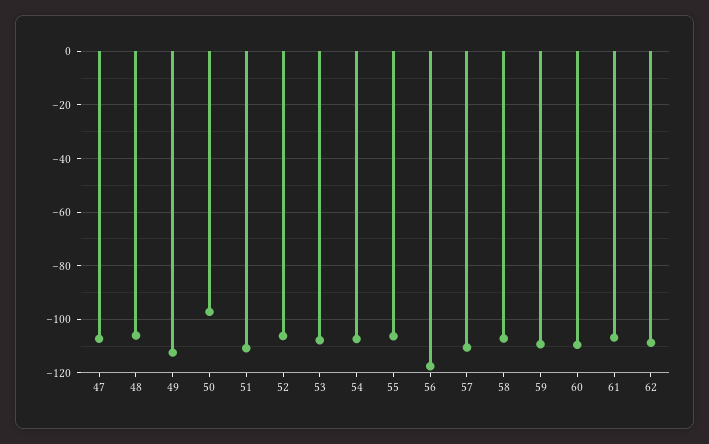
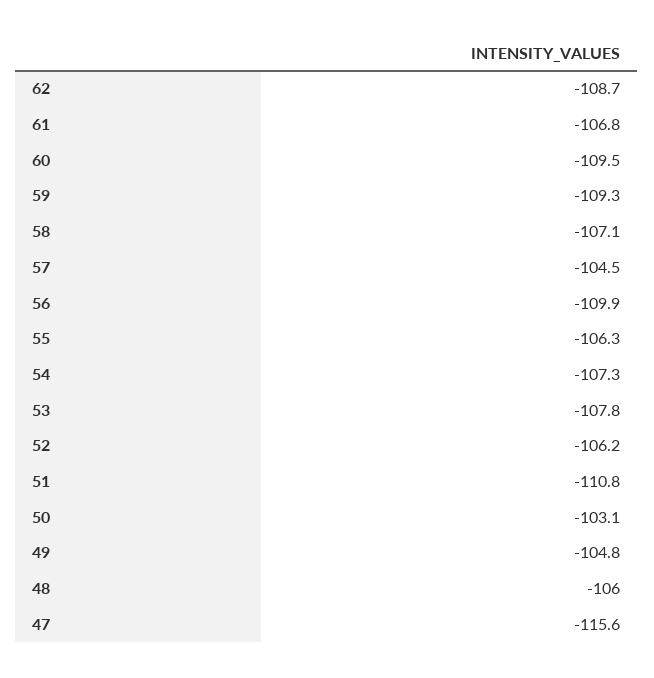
  {
-   "47": -107.5,
+   "47": -115.6,
    "48": -106,
-   "49": -112.5,
+   "49": -104.8,
-   "50": -97.5,
+   "50": -103.1,
    "51": -110.8,
    "52": -106.2,
    "53": -107.8,
    "54": -107.3,
    "55": -106.3,
-   "56": -117.5,
+   "56": -109.9,
-   "57": -110,
+   "57": -104.5,
    "58": -107.1,
    "59": -109.3,
    "60": -109.5,
    "61": -106.8,
    "62": -108.7
  }

